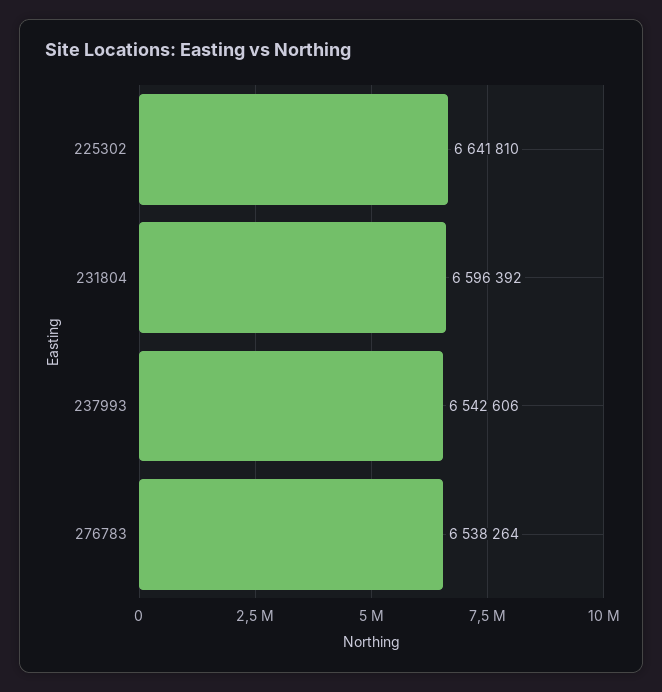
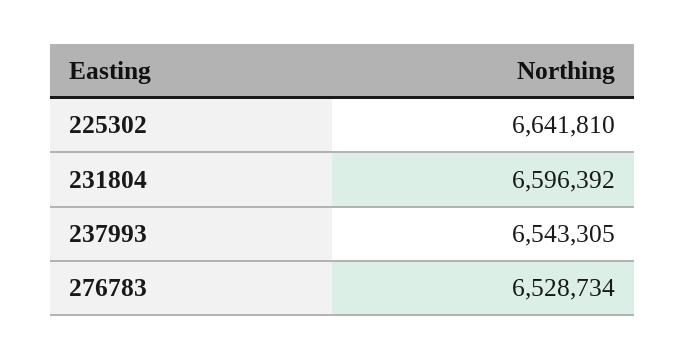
  {
    "225302": 6641810,
    "231804": 6596392,
-   "237993": 6542606,
+   "237993": 6543305,
-   "276783": 6538264
+   "276783": 6528734
  }

